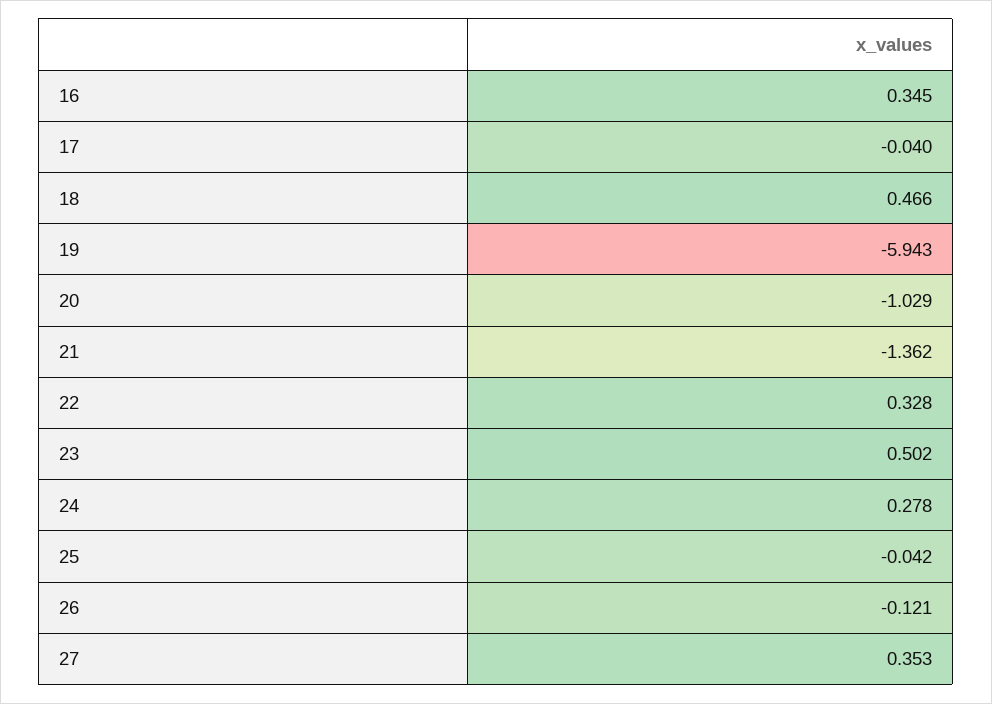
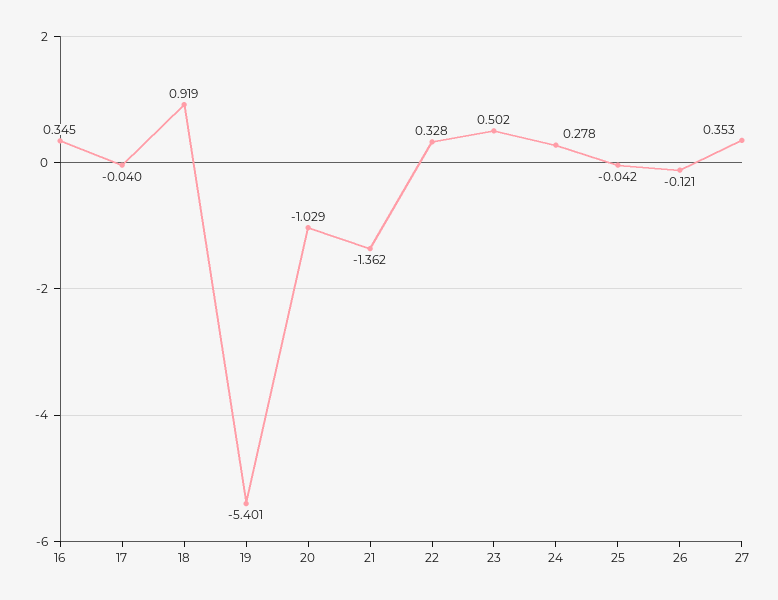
  {
    "16": 0.345,
    "17": -0.04,
-   "18": 0.466,
+   "18": 0.919,
-   "19": -5.943,
+   "19": -5.401,
    "20": -1.029,
    "21": -1.362,
    "22": 0.328,
    "23": 0.502,
    "24": 0.278,
    "25": -0.042,
    "26": -0.121,
    "27": 0.353
  }

